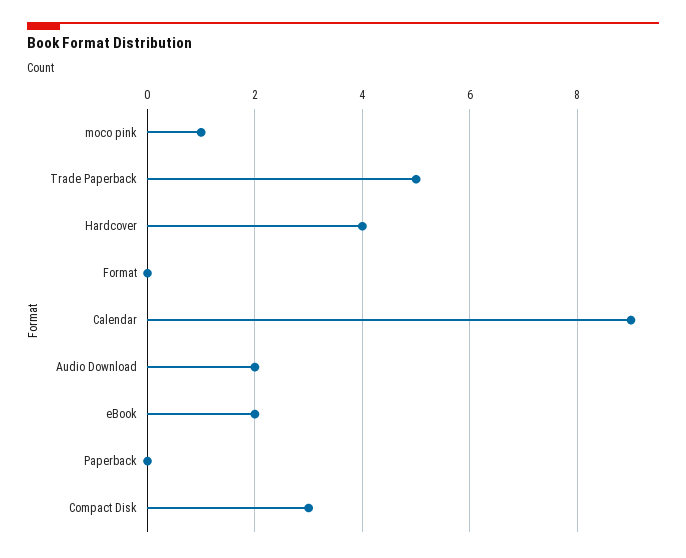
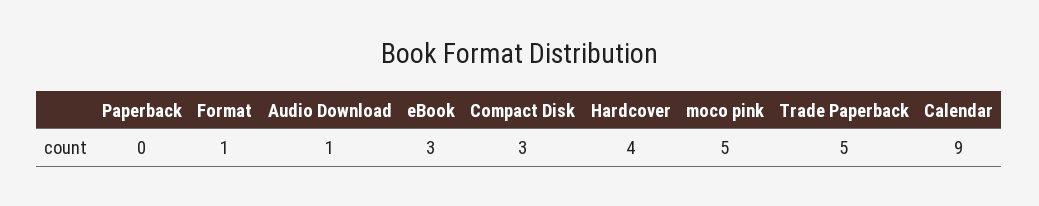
  {
-   "moco pink": 1,
+   "moco pink": 5,
    "Trade Paperback": 5,
    "Hardcover": 4,
-   "Format": 0,
+   "Format": 1,
    "Calendar": 9,
-   "Audio Download": 2,
+   "Audio Download": 1,
-   "eBook": 2,
+   "eBook": 3,
    "Paperback": 0,
    "Compact Disk": 3
  }

